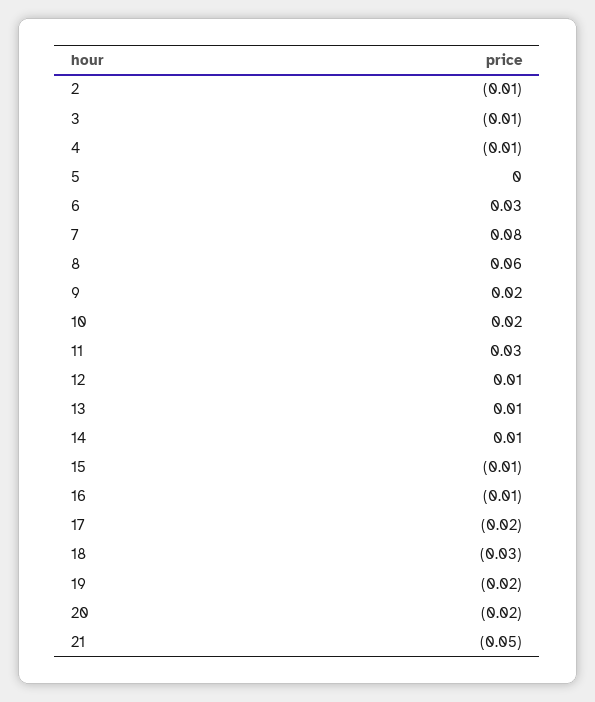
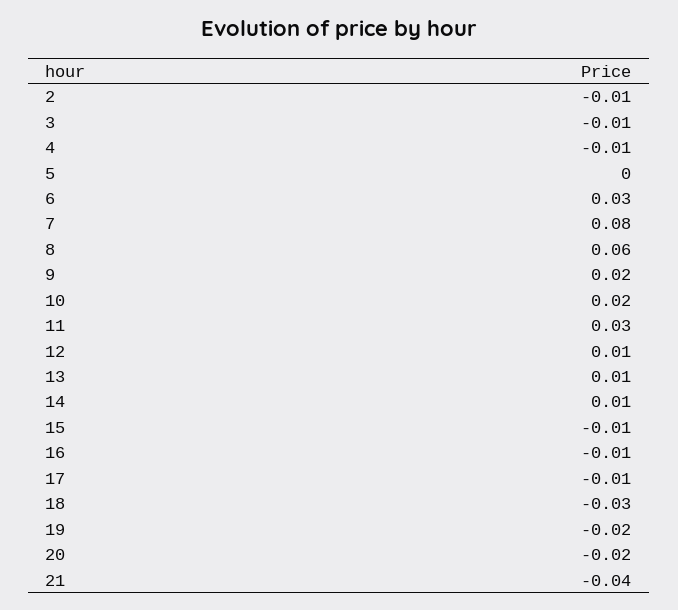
  {
    "2": -0.01,
    "3": -0.01,
    "4": -0.01,
    "5": 0,
    "6": 0.03,
    "7": 0.08,
    "8": 0.06,
    "9": 0.02,
    "10": 0.02,
    "11": 0.03,
    "12": 0.01,
    "13": 0.01,
    "14": 0.01,
    "15": -0.01,
    "16": -0.01,
-   "17": -0.02,
+   "17": -0.01,
    "18": -0.03,
    "19": -0.02,
    "20": -0.02,
-   "21": -0.05
+   "21": -0.04
  }

